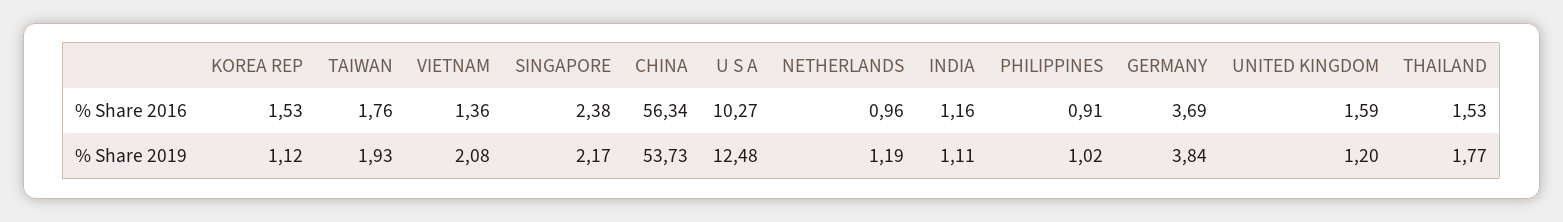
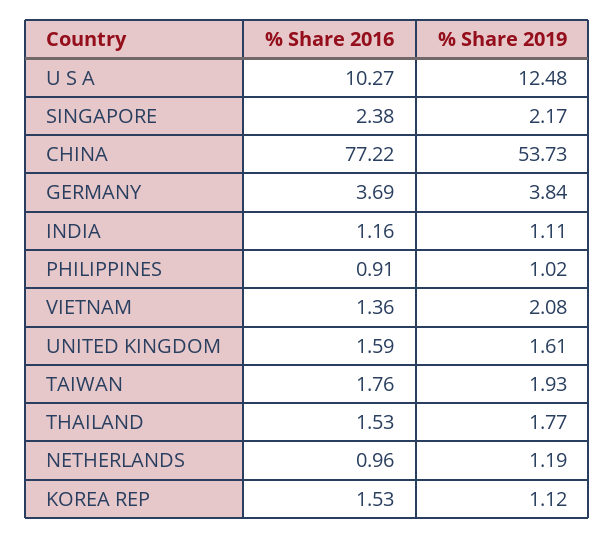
  {
    "KOREA REP": {
      "% Share 2016": 1.53,
      "% Share 2019": 1.12
    },
    "TAIWAN": {
      "% Share 2016": 1.76,
      "% Share 2019": 1.93
    },
    "VIETNAM": {
      "% Share 2016": 1.36,
      "% Share 2019": 2.08
    },
    "SINGAPORE": {
      "% Share 2016": 2.38,
      "% Share 2019": 2.17
    },
    "CHINA": {
-     "% Share 2016": 56.34,
+     "% Share 2016": 77.22,
      "% Share 2019": 53.73
    },
    "U S A": {
      "% Share 2016": 10.27,
      "% Share 2019": 12.48
    },
    "NETHERLANDS": {
      "% Share 2016": 0.96,
      "% Share 2019": 1.19
    },
    "INDIA": {
      "% Share 2016": 1.16,
      "% Share 2019": 1.11
    },
    "PHILIPPINES": {
      "% Share 2016": 0.91,
      "% Share 2019": 1.02
    },
    "GERMANY": {
      "% Share 2016": 3.69,
      "% Share 2019": 3.84
    },
    "UNITED KINGDOM": {
      "% Share 2016": 1.59,
-     "% Share 2019": 1.2
+     "% Share 2019": 1.61
    },
    "THAILAND": {
      "% Share 2016": 1.53,
      "% Share 2019": 1.77
    }
  }

